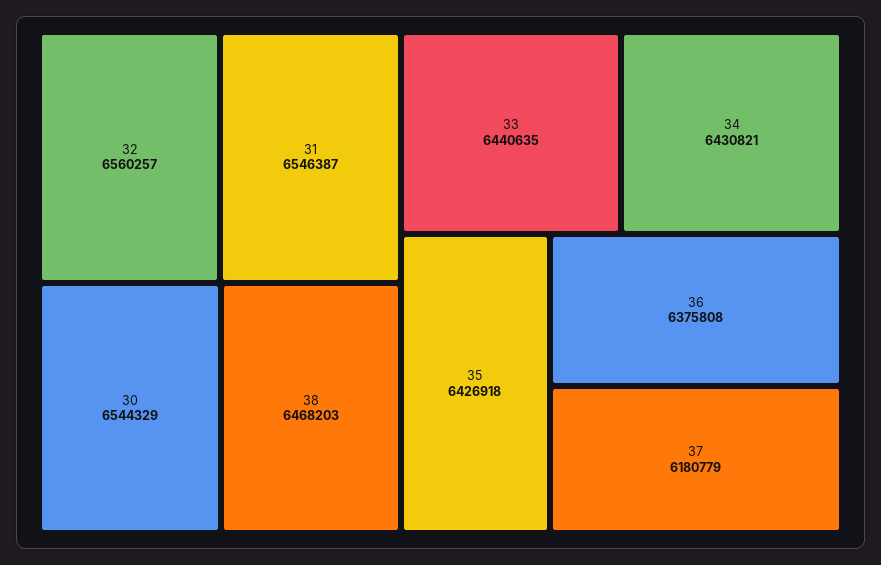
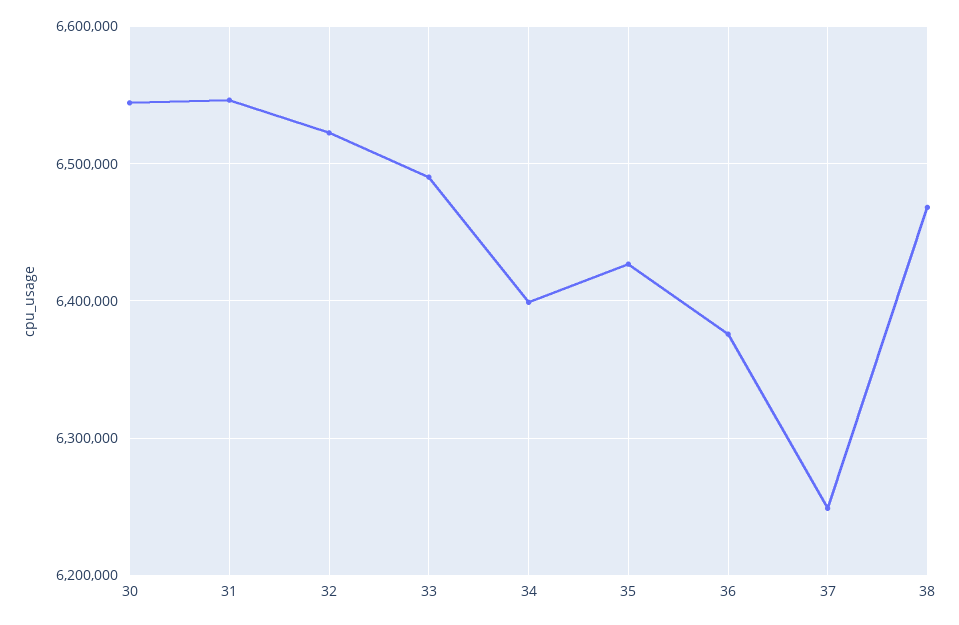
  {
-   "32": 6560257,
+   "32": 6520000,
    "31": 6546387,
    "30": 6544329,
    "38": 6468203,
-   "33": 6440635,
+   "33": 6490000,
-   "34": 6430821,
+   "34": 6400000,
    "35": 6426918,
    "36": 6375808,
-   "37": 6180779
+   "37": 6250000
  }

